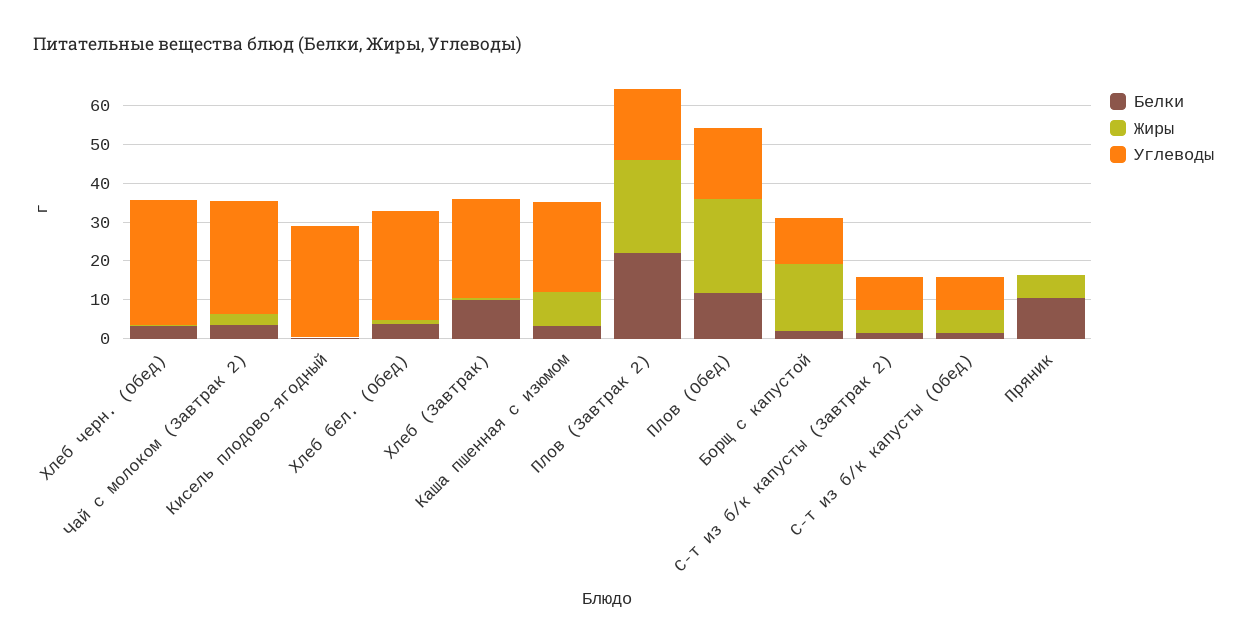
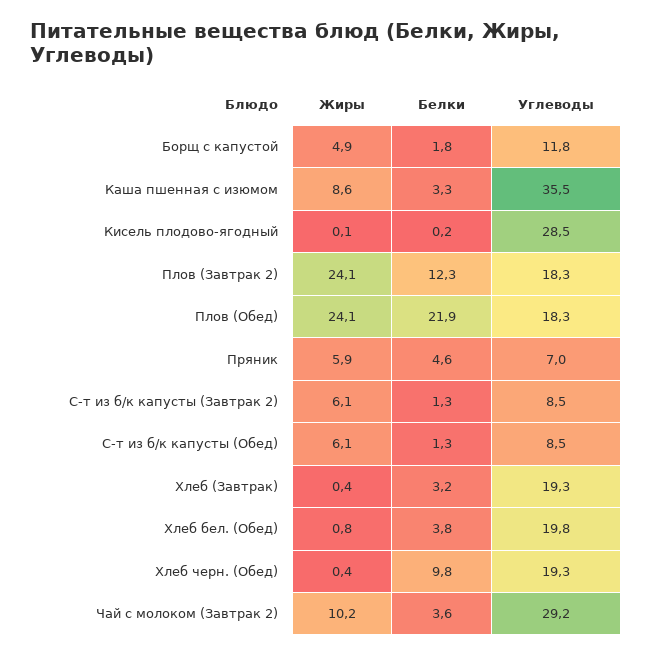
  {
    "Белки": {
-     "Хлеб черн. (Обед)": 2.5,
+     "Хлеб черн. (Обед)": 9.8,
      "Чай с молоком (Завтрак 2)": 3.6,
      "Кисель плодово-ягодный": 0.2,
      "Хлеб бел. (Обед)": 3.8,
-     "Хлеб (Завтрак)": 10,
+     "Хлеб (Завтрак)": 3.2,
      "Каша пшенная с изюмом": 3.3,
-     "Плов (Завтрак 2)": 22.5,
+     "Плов (Завтрак 2)": 12.3,
-     "Плов (Обед)": 12.5,
+     "Плов (Обед)": 21.9,
      "Борщ с капустой": 1.8,
      "С-т из б/к капусты (Завтрак 2)": 1.3,
      "С-т из б/к капусты (Обед)": 1.3,
-     "Пряник": 10
+     "Пряник": 4.6
    },
    "Жиры": {
      "Хлеб черн. (Обед)": 0.4,
-     "Чай с молоком (Завтрак 2)": 2.5,
+     "Чай с молоком (Завтрак 2)": 10.2,
      "Кисель плодово-ягодный": 0.1,
      "Хлеб бел. (Обед)": 0.8,
      "Хлеб (Завтрак)": 0.4,
      "Каша пшенная с изюмом": 8.6,
      "Плов (Завтрак 2)": 24.1,
      "Плов (Обед)": 24.1,
-     "Борщ с капустой": 17.5,
+     "Борщ с капустой": 4.9,
      "С-т из б/к капусты (Завтрак 2)": 6.1,
      "С-т из б/к капусты (Обед)": 6.1,
      "Пряник": 5.9
    },
    "Углеводы": {
-     "Хлеб черн. (Обед)": 32.5,
+     "Хлеб черн. (Обед)": 19.3,
      "Чай с молоком (Завтрак 2)": 29.2,
      "Кисель плодово-ягодный": 28.5,
-     "Хлеб бел. (Обед)": 27.5,
+     "Хлеб бел. (Обед)": 19.8,
-     "Хлеб (Завтрак)": 25,
+     "Хлеб (Завтрак)": 19.3,
-     "Каша пшенная с изюмом": 22.5,
+     "Каша пшенная с изюмом": 35.5,
      "Плов (Завтрак 2)": 18.3,
      "Плов (Обед)": 18.3,
      "Борщ с капустой": 11.8,
      "С-т из б/к капусты (Завтрак 2)": 8.5,
      "С-т из б/к капусты (Обед)": 8.5,
-     "Пряник": 0
+     "Пряник": 7
    }
  }

